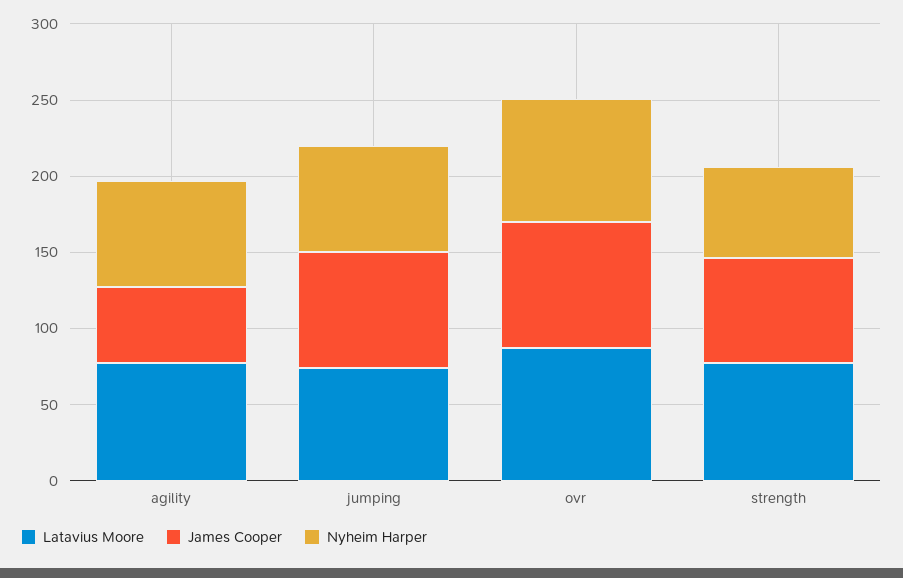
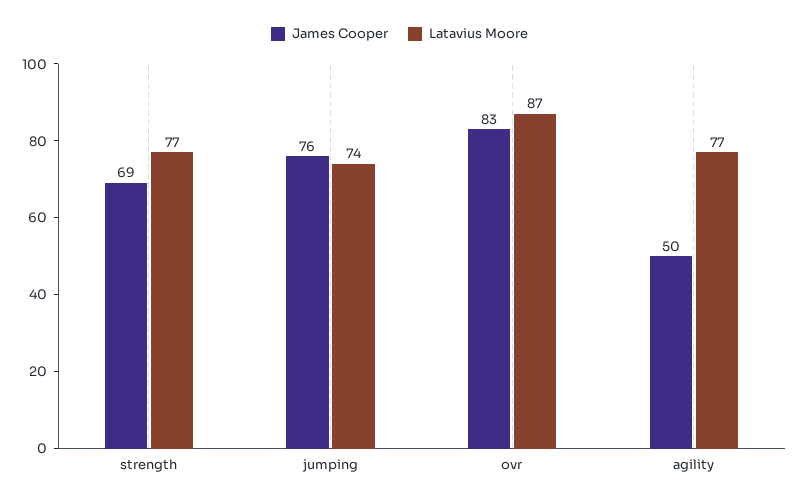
  {
    "Latavius Moore": {
      "agility": 77,
      "jumping": 74,
      "ovr": 87,
      "strength": 77
    },
    "James Cooper": {
      "agility": 50,
      "jumping": 76,
      "ovr": 83,
      "strength": 69
-   },
+   }
-   "Nyheim Harper": {
-     "agility": 70,
-     "jumping": 70,
-     "ovr": 80,
-     "strength": 60
-   }
  }

